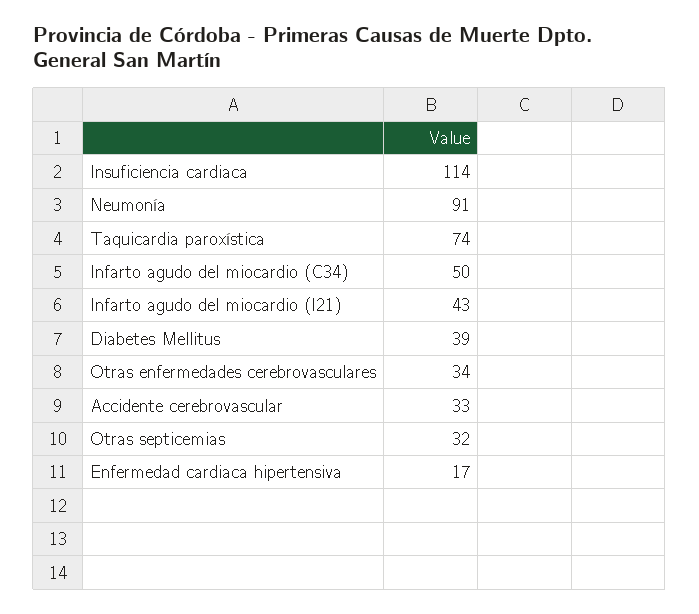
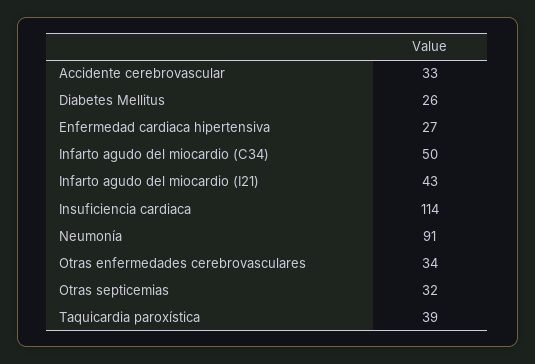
  {
    "Insuficiencia cardiaca": 114,
    "Neumonía": 91,
-   "Taquicardia paroxística": 74,
+   "Taquicardia paroxística": 39,
    "Infarto agudo del miocardio (C34)": 50,
    "Infarto agudo del miocardio (I21)": 43,
-   "Diabetes Mellitus": 39,
+   "Diabetes Mellitus": 26,
    "Otras enfermedades cerebrovasculares": 34,
    "Accidente cerebrovascular": 33,
    "Otras septicemias": 32,
-   "Enfermedad cardiaca hipertensiva": 17
+   "Enfermedad cardiaca hipertensiva": 27
  }

